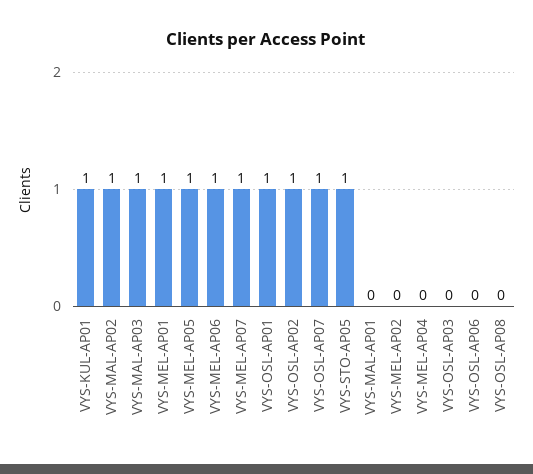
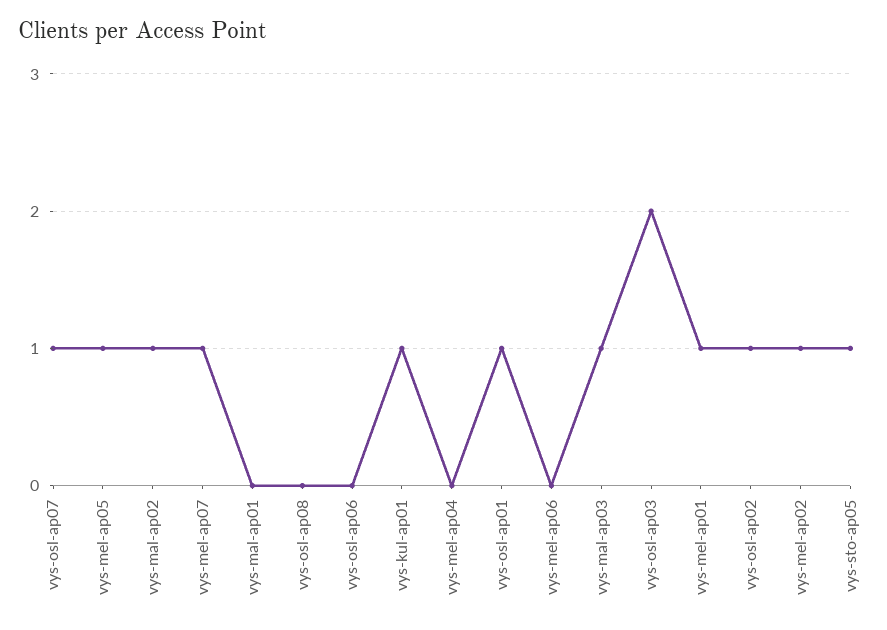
  {
    "VYS-KUL-AP01": 1,
    "VYS-MAL-AP02": 1,
    "VYS-MAL-AP03": 1,
    "VYS-MEL-AP01": 1,
    "VYS-MEL-AP05": 1,
-   "VYS-MEL-AP06": 1,
+   "VYS-MEL-AP06": 0,
    "VYS-MEL-AP07": 1,
    "VYS-OSL-AP01": 1,
    "VYS-OSL-AP02": 1,
    "VYS-OSL-AP07": 1,
    "VYS-STO-AP05": 1,
    "VYS-MAL-AP01": 0,
-   "VYS-MEL-AP02": 0,
+   "VYS-MEL-AP02": 1,
    "VYS-MEL-AP04": 0,
-   "VYS-OSL-AP03": 0,
+   "VYS-OSL-AP03": 2,
    "VYS-OSL-AP06": 0,
    "VYS-OSL-AP08": 0
  }

